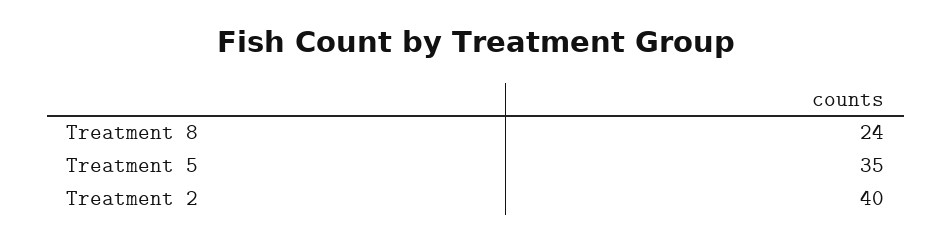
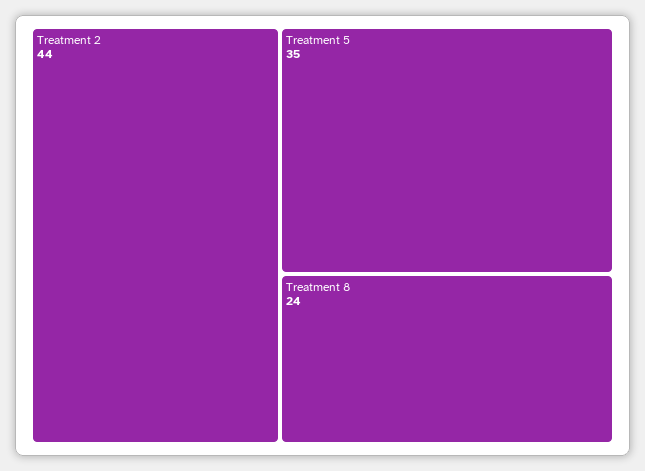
  {
    "Treatment 8": 24,
    "Treatment 5": 35,
-   "Treatment 2": 40
+   "Treatment 2": 44
  }

